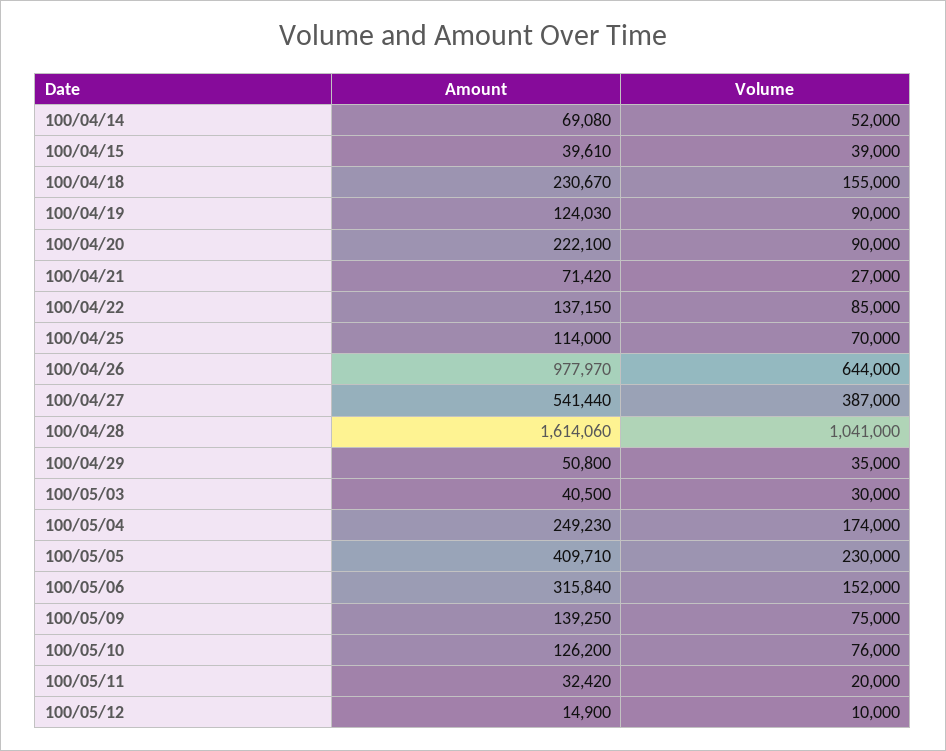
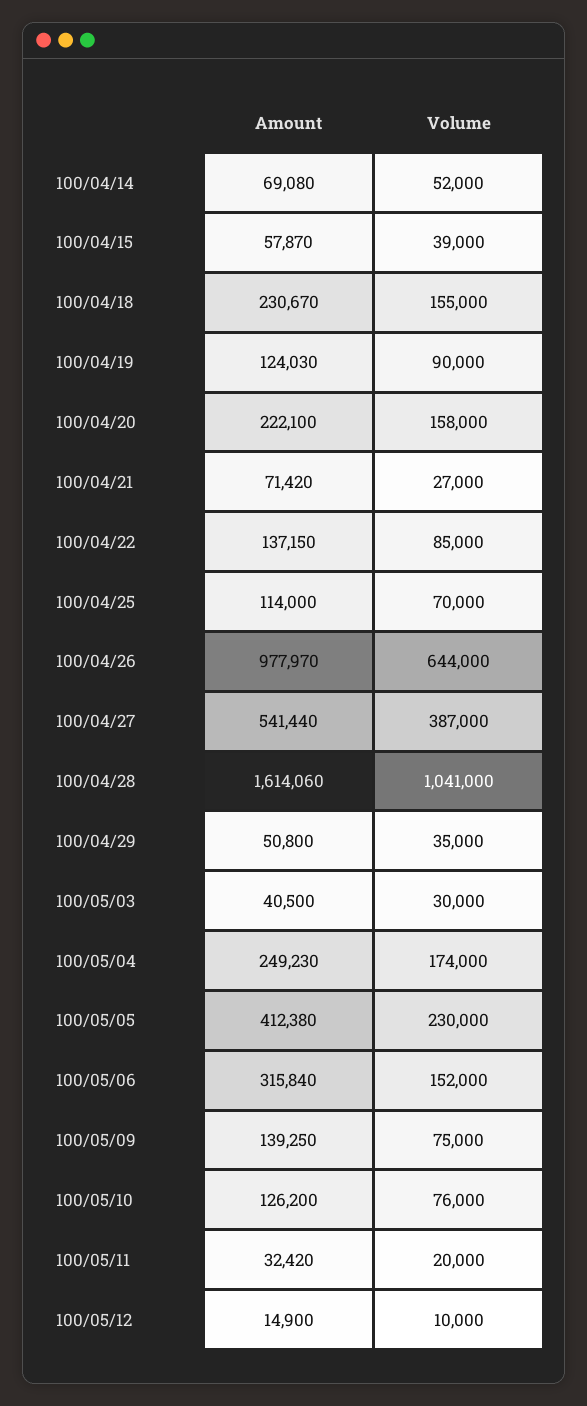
  {
    "Amount": {
      "100/04/14": 69080,
-     "100/04/15": 39610,
+     "100/04/15": 57870,
      "100/04/18": 230670,
      "100/04/19": 124030,
      "100/04/20": 222100,
      "100/04/21": 71420,
      "100/04/22": 137150,
      "100/04/25": 114000,
      "100/04/26": 977970,
      "100/04/27": 541440,
      "100/04/28": 1614060,
      "100/04/29": 50800,
      "100/05/03": 40500,
      "100/05/04": 249230,
-     "100/05/05": 409710,
+     "100/05/05": 412380,
      "100/05/06": 315840,
      "100/05/09": 139250,
      "100/05/10": 126200,
      "100/05/11": 32420,
      "100/05/12": 14900
    },
    "Volume": {
      "100/04/14": 52000,
      "100/04/15": 39000,
      "100/04/18": 155000,
      "100/04/19": 90000,
-     "100/04/20": 90000,
+     "100/04/20": 158000,
      "100/04/21": 27000,
      "100/04/22": 85000,
      "100/04/25": 70000,
      "100/04/26": 644000,
      "100/04/27": 387000,
      "100/04/28": 1041000,
      "100/04/29": 35000,
      "100/05/03": 30000,
      "100/05/04": 174000,
      "100/05/05": 230000,
      "100/05/06": 152000,
      "100/05/09": 75000,
      "100/05/10": 76000,
      "100/05/11": 20000,
      "100/05/12": 10000
    }
  }

